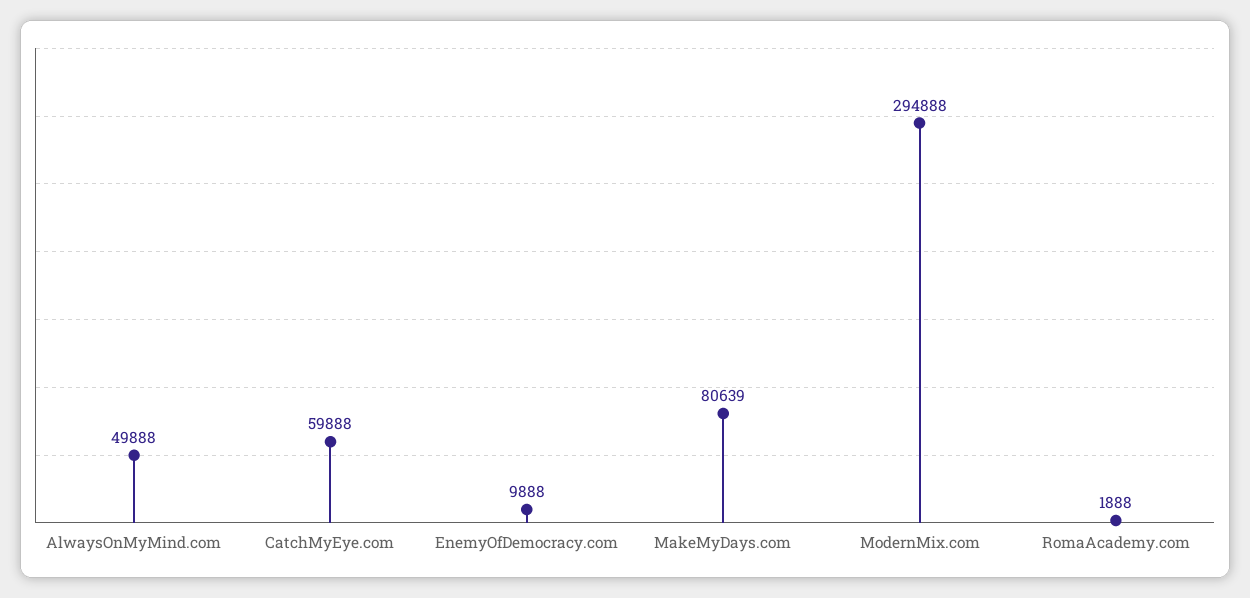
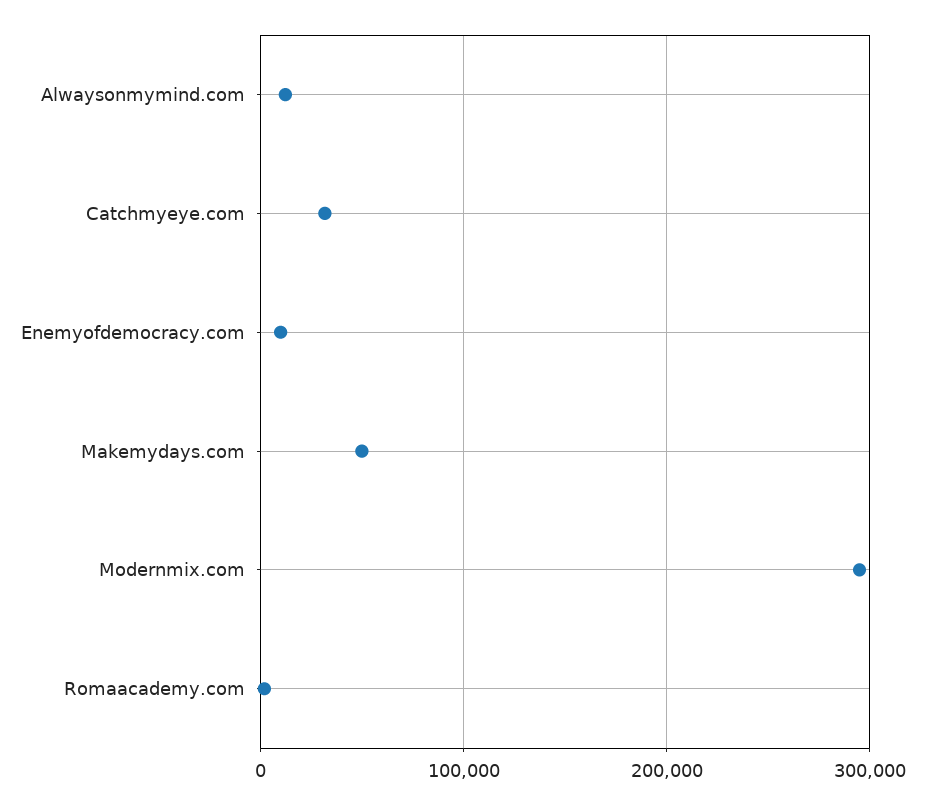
  {
-   "AlwaysOnMyMind.com": 49888,
+   "AlwaysOnMyMind.com": 10000,
-   "CatchMyEye.com": 59888,
+   "CatchMyEye.com": 30000,
    "EnemyOfDemocracy.com": 9888,
-   "MakeMyDays.com": 80639,
+   "MakeMyDays.com": 50000,
    "ModernMix.com": 294888,
    "RomaAcademy.com": 1888
  }

